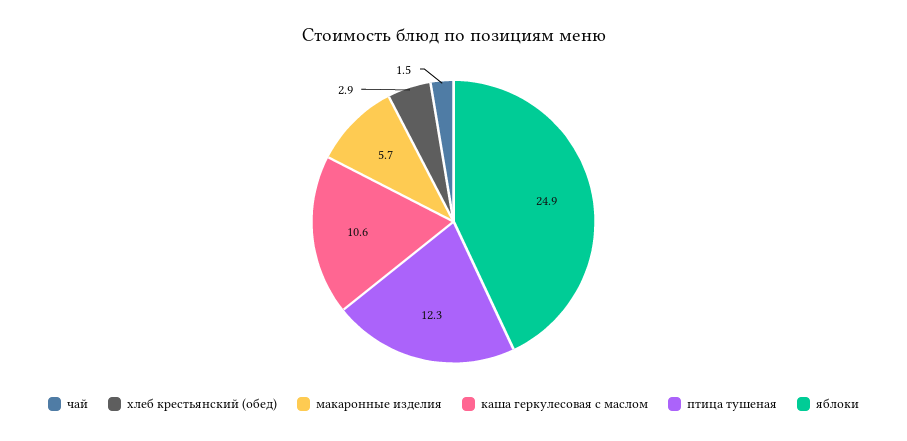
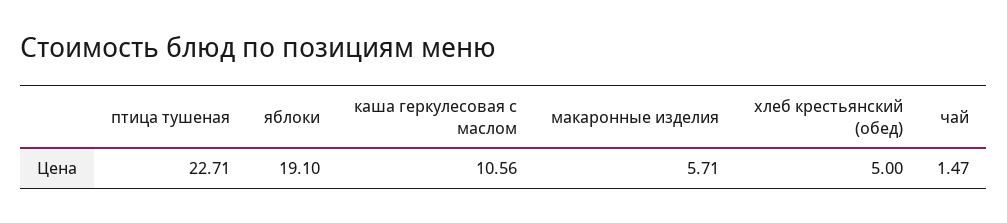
  {
    "чай": 1.47,
-   "хлеб крестьянский (обед)": 2.9,
+   "хлеб крестьянский (обед)": 5,
    "макаронные изделия": 5.71,
    "каша геркулесовая с маслом": 10.56,
-   "птица тушеная": 12.3,
+   "птица тушеная": 22.71,
-   "яблоки": 24.9
+   "яблоки": 19.1
  }

